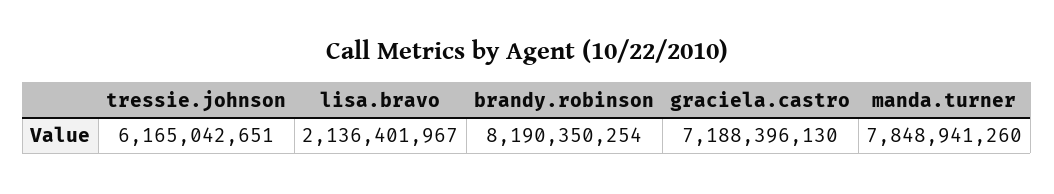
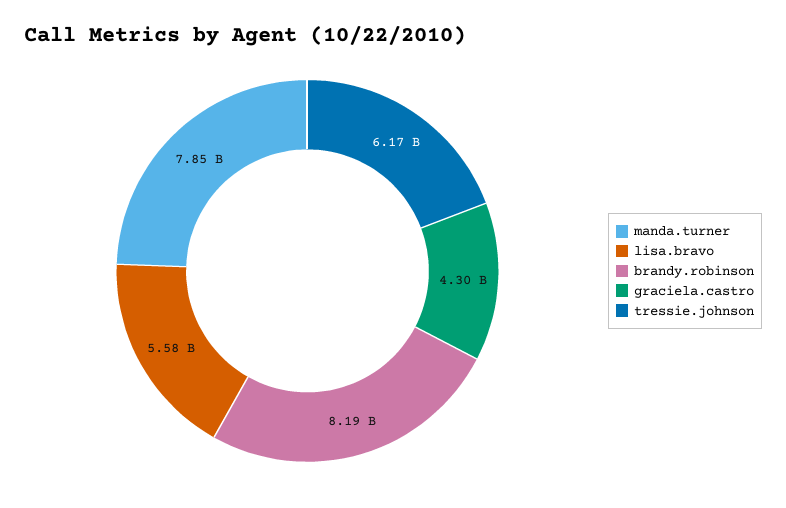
  {
    "tressie.johnson": 6165042651,
-   "lisa.bravo": 2136401967,
+   "lisa.bravo": 5580000000,
    "brandy.robinson": 8190350254,
-   "graciela.castro": 7188396130,
+   "graciela.castro": 4300000000,
    "manda.turner": 7848941260
  }

